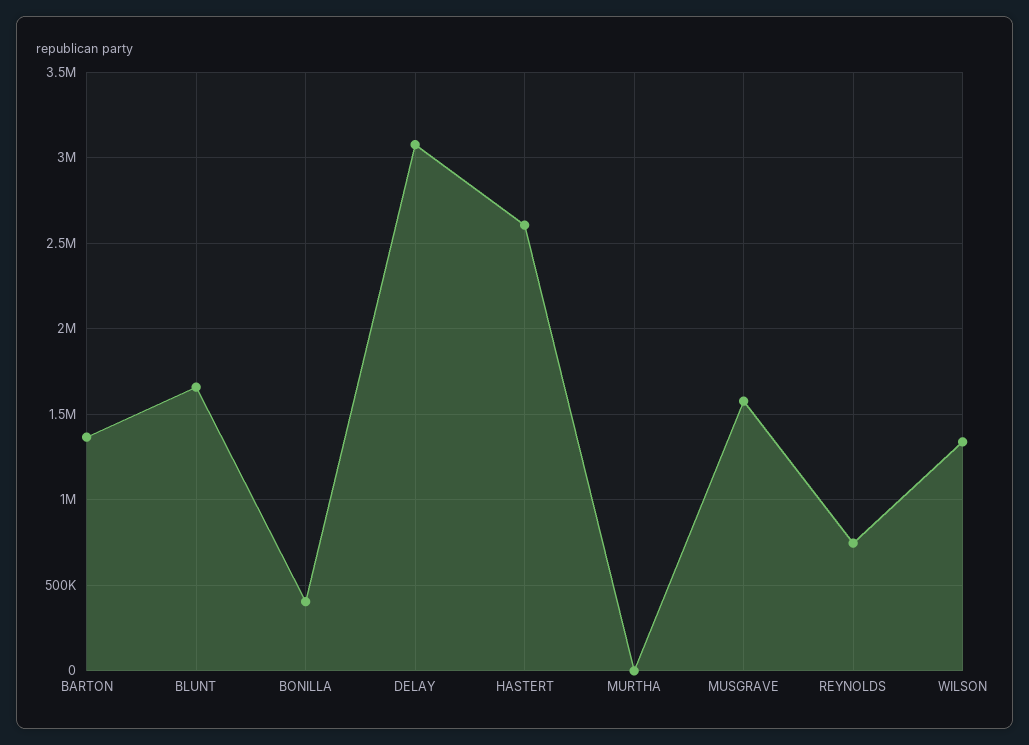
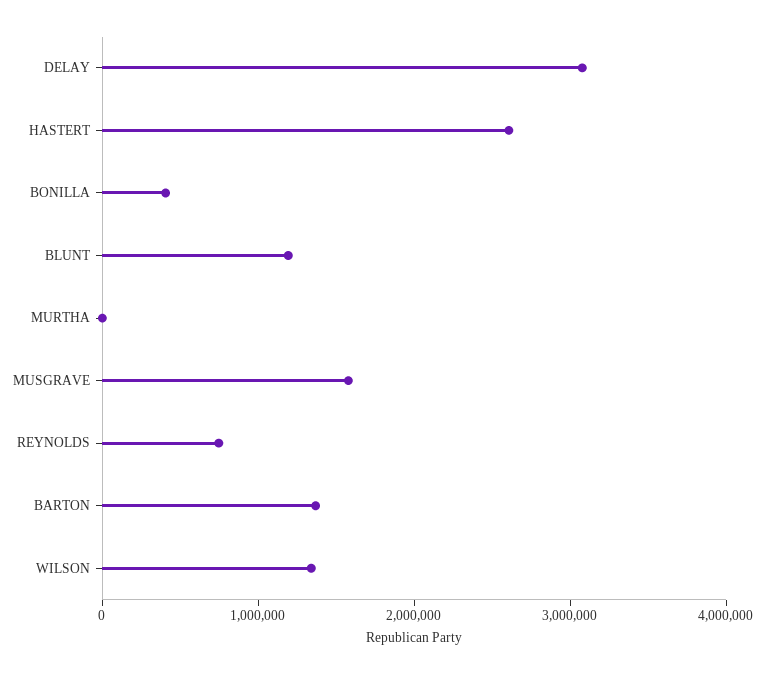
  {
    "BARTON": 1350000,
-   "BLUNT": 1650000,
+   "BLUNT": 1200000,
    "BONILLA": 400000,
    "DELAY": 3100000,
    "HASTERT": 2600000,
    "MURTHA": 0,
    "MUSGRAVE": 1600000,
    "REYNOLDS": 750000,
    "WILSON": 1350000
  }

